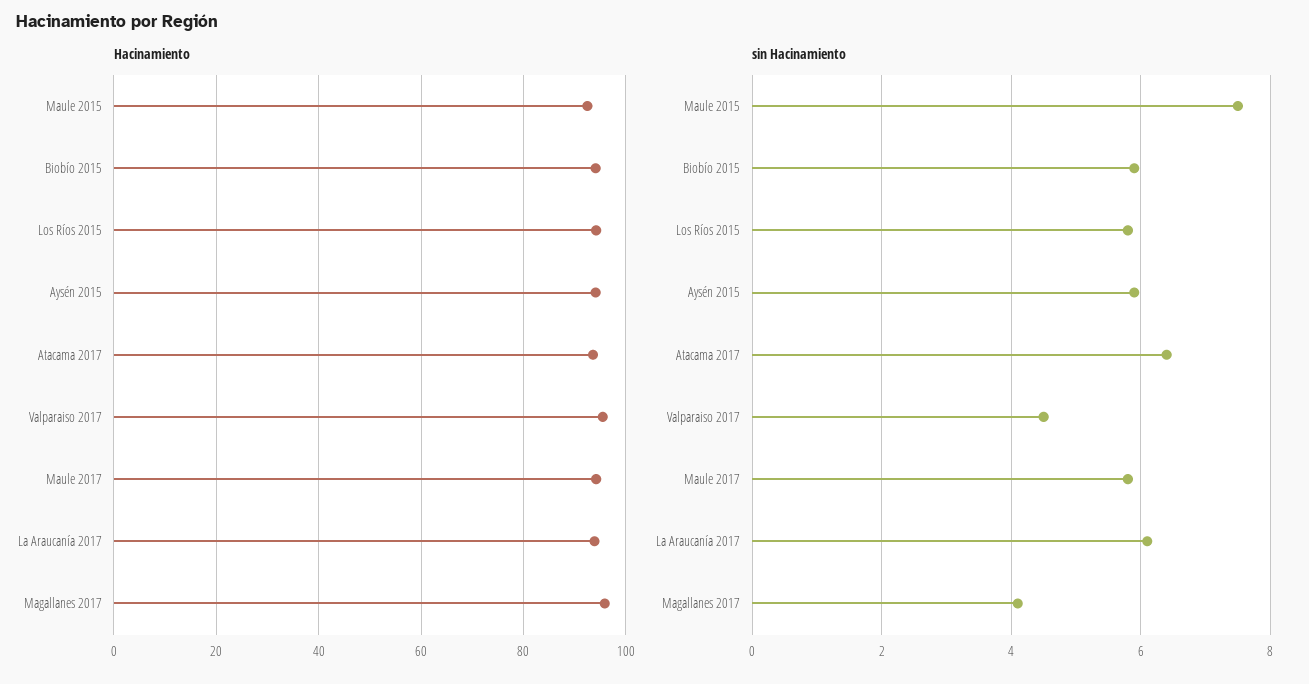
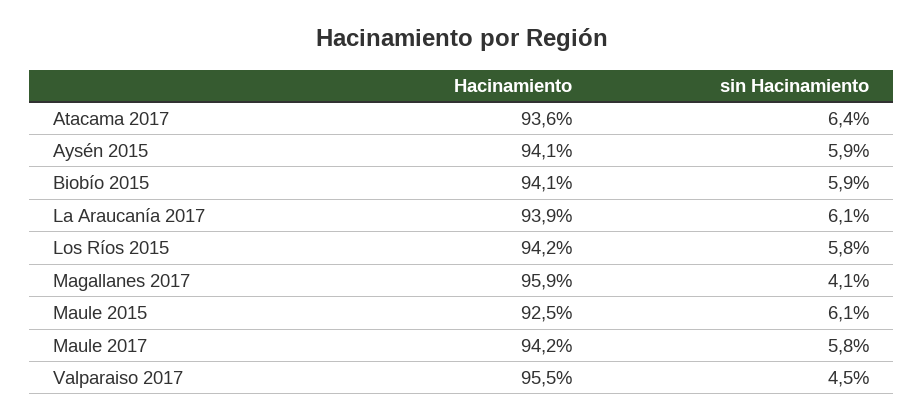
  {
    "Hacinamiento": {
      "Maule 2015": 92.5,
      "Biobío 2015": 94.1,
      "Los Ríos 2015": 94.2,
      "Aysén 2015": 94.1,
      "Atacama 2017": 93.6,
      "Valparaiso 2017": 95.5,
      "Maule 2017": 94.2,
      "La Araucanía 2017": 93.9,
      "Magallanes 2017": 95.9
    },
    "sin Hacinamiento": {
-     "Maule 2015": 7.5,
+     "Maule 2015": 6.1,
      "Biobío 2015": 5.9,
      "Los Ríos 2015": 5.8,
      "Aysén 2015": 5.9,
      "Atacama 2017": 6.4,
      "Valparaiso 2017": 4.5,
      "Maule 2017": 5.8,
      "La Araucanía 2017": 6.1,
      "Magallanes 2017": 4.1
    }
  }

